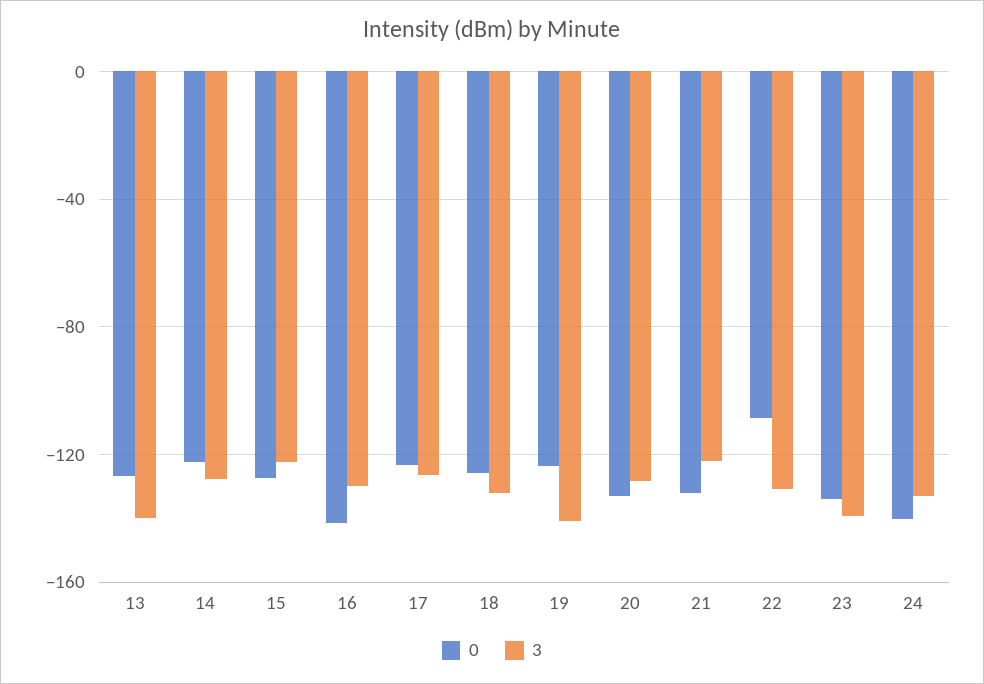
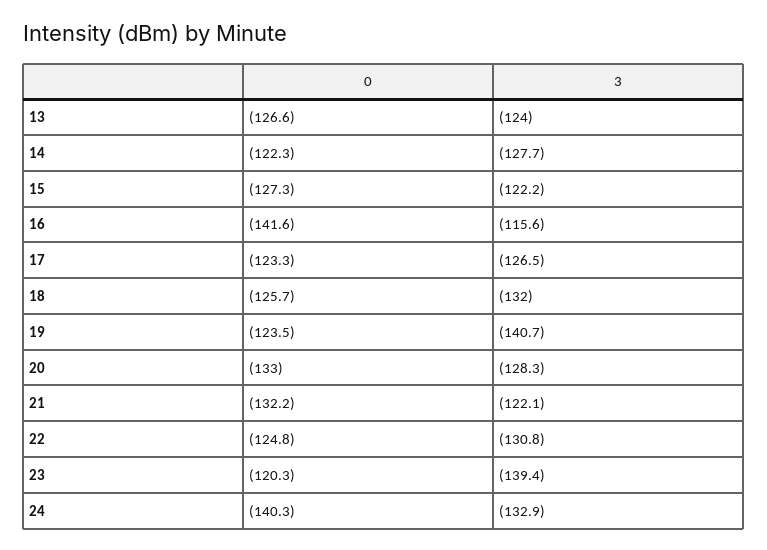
  {
    "0": {
      "13": -126.6,
      "14": -122.3,
      "15": -127.3,
      "16": -141.6,
      "17": -123.3,
      "18": -125.7,
      "19": -123.5,
      "20": -133,
      "21": -132.2,
-     "22": -110,
+     "22": -124.8,
-     "23": -135,
+     "23": -120.3,
      "24": -140.3
    },
    "3": {
-     "13": -140,
+     "13": -124,
      "14": -127.7,
      "15": -122.2,
-     "16": -130,
+     "16": -115.6,
      "17": -126.5,
      "18": -132,
      "19": -140.7,
      "20": -128.3,
      "21": -122.1,
      "22": -130.8,
      "23": -139.4,
      "24": -132.9
    }
  }

